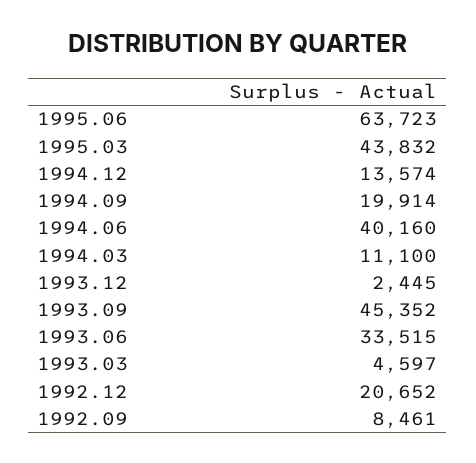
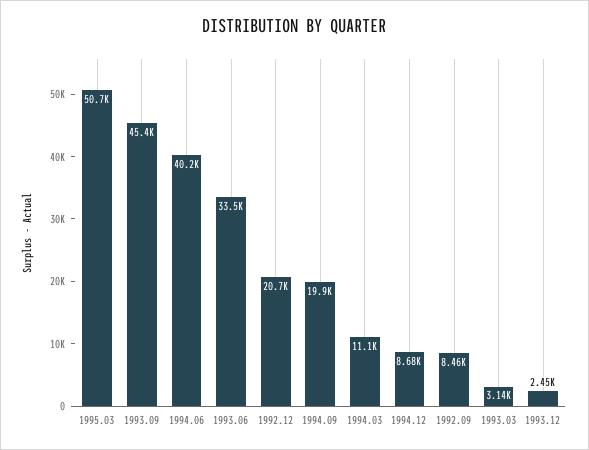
  {
-   "1995.06": 63723,
-   "1995.03": 43832,
+   "1995.03": 50700,
-   "1994.12": 13574,
+   "1994.12": 8680,
    "1994.09": 19914,
    "1994.06": 40160,
    "1994.03": 11100,
    "1993.12": 2445,
    "1993.09": 45352,
    "1993.06": 33515,
-   "1993.03": 4597,
+   "1993.03": 3140,
    "1992.12": 20652,
    "1992.09": 8461
  }

